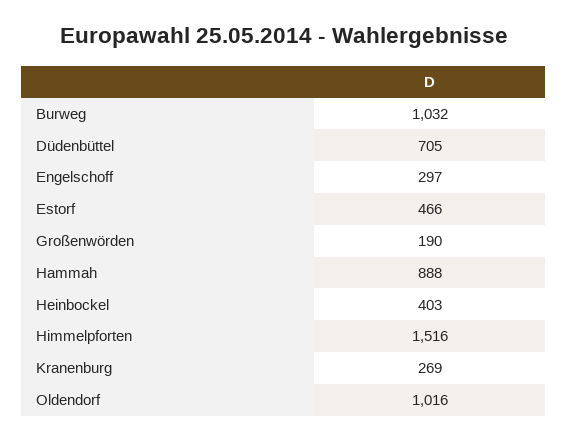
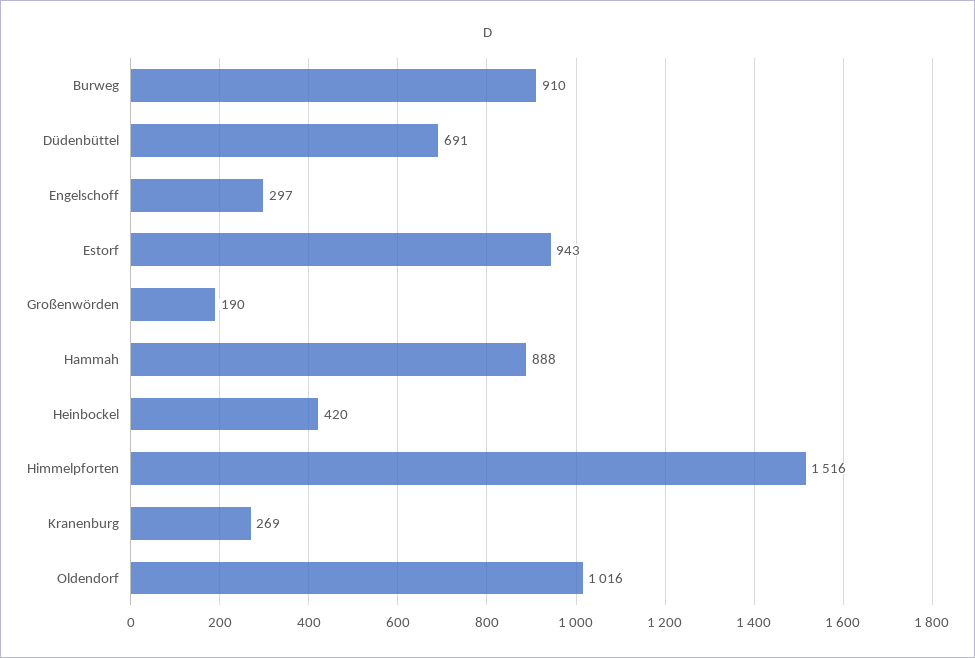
  {
-   "Burweg": 1032,
+   "Burweg": 910,
-   "Düdenbüttel": 705,
+   "Düdenbüttel": 691,
    "Engelschoff": 297,
-   "Estorf": 466,
+   "Estorf": 943,
    "Großenwörden": 190,
    "Hammah": 888,
-   "Heinbockel": 403,
+   "Heinbockel": 420,
    "Himmelpforten": 1516,
    "Kranenburg": 269,
    "Oldendorf": 1016
  }

